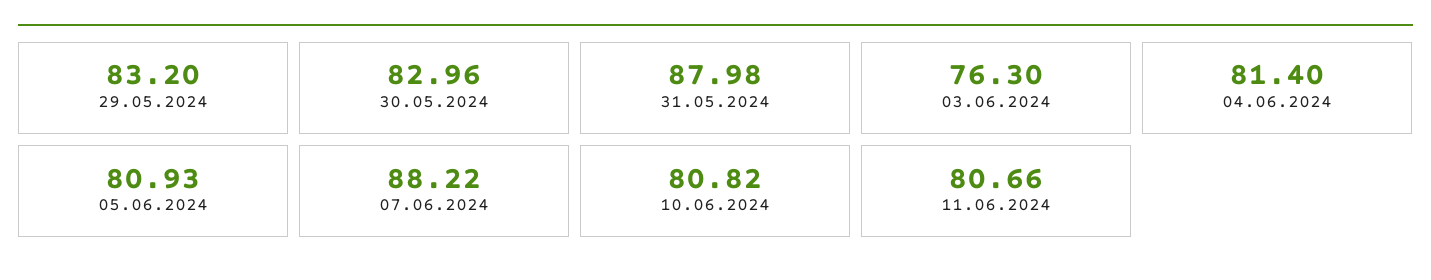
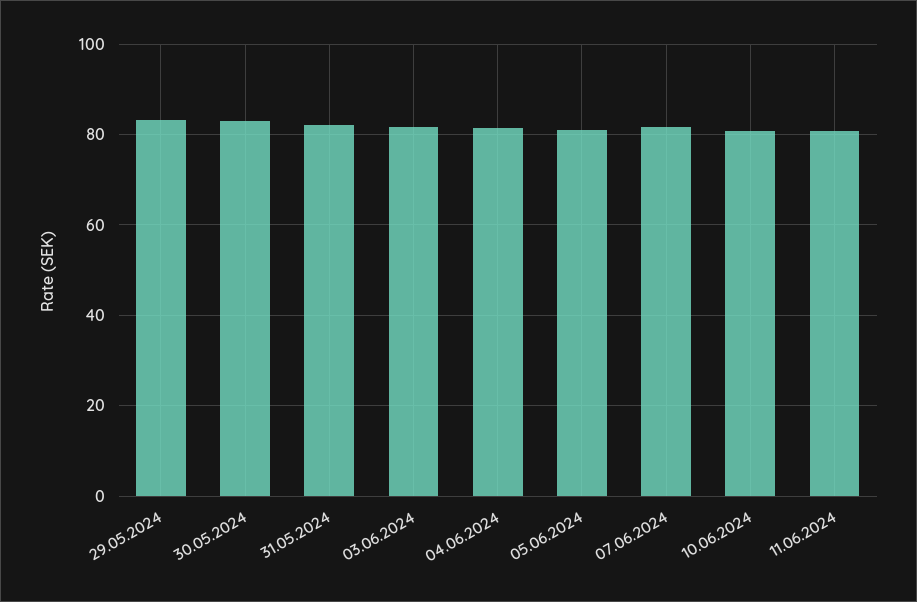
  {
    "29.05.2024": 83.2,
    "30.05.2024": 82.96,
-   "31.05.2024": 87.98,
+   "31.05.2024": 82,
-   "03.06.2024": 76.3,
+   "03.06.2024": 82,
    "04.06.2024": 81.4,
    "05.06.2024": 80.93,
-   "07.06.2024": 88.22,
+   "07.06.2024": 82,
    "10.06.2024": 80.82,
    "11.06.2024": 80.66
  }

